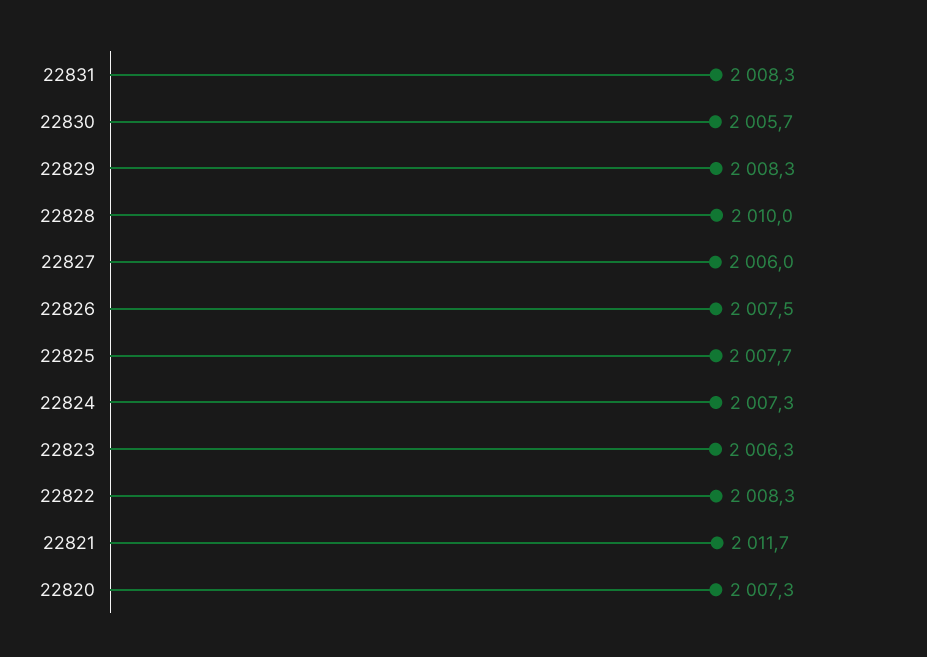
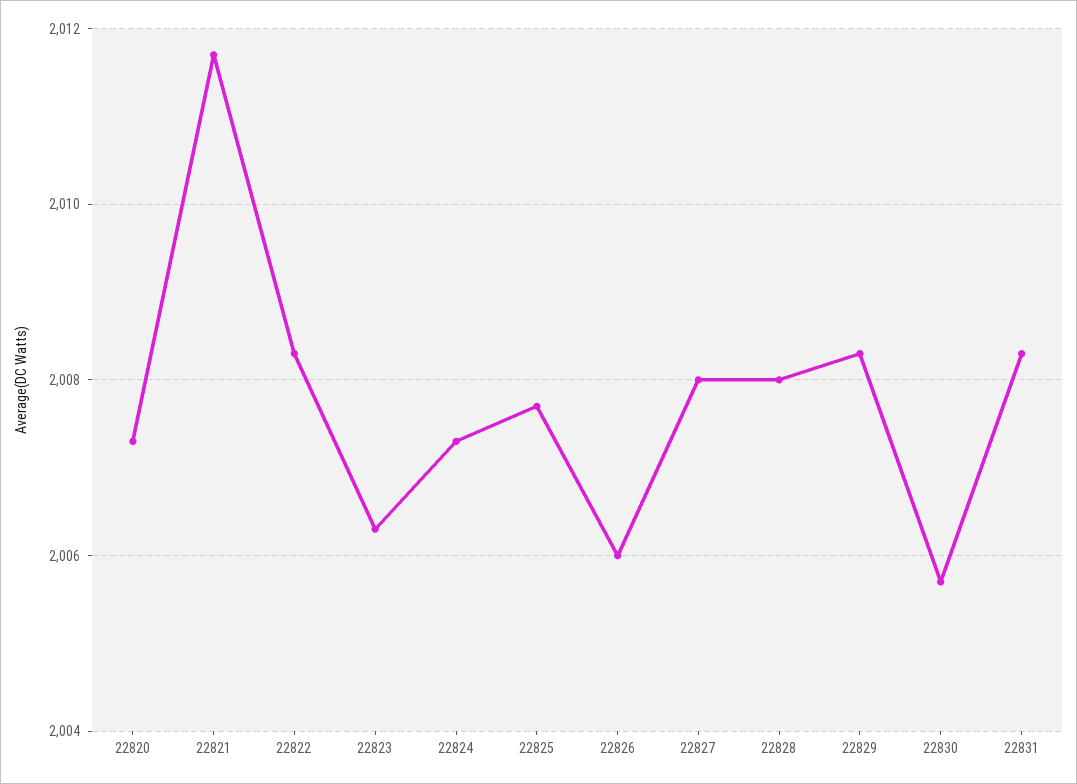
  {
    "22831": 2008.3,
    "22830": 2005.7,
    "22829": 2008.3,
-   "22828": 2010,
+   "22828": 2008,
-   "22827": 2006,
+   "22827": 2008,
-   "22826": 2007.5,
+   "22826": 2006,
    "22825": 2007.7,
    "22824": 2007.3,
    "22823": 2006.3,
    "22822": 2008.3,
    "22821": 2011.7,
    "22820": 2007.3
  }

